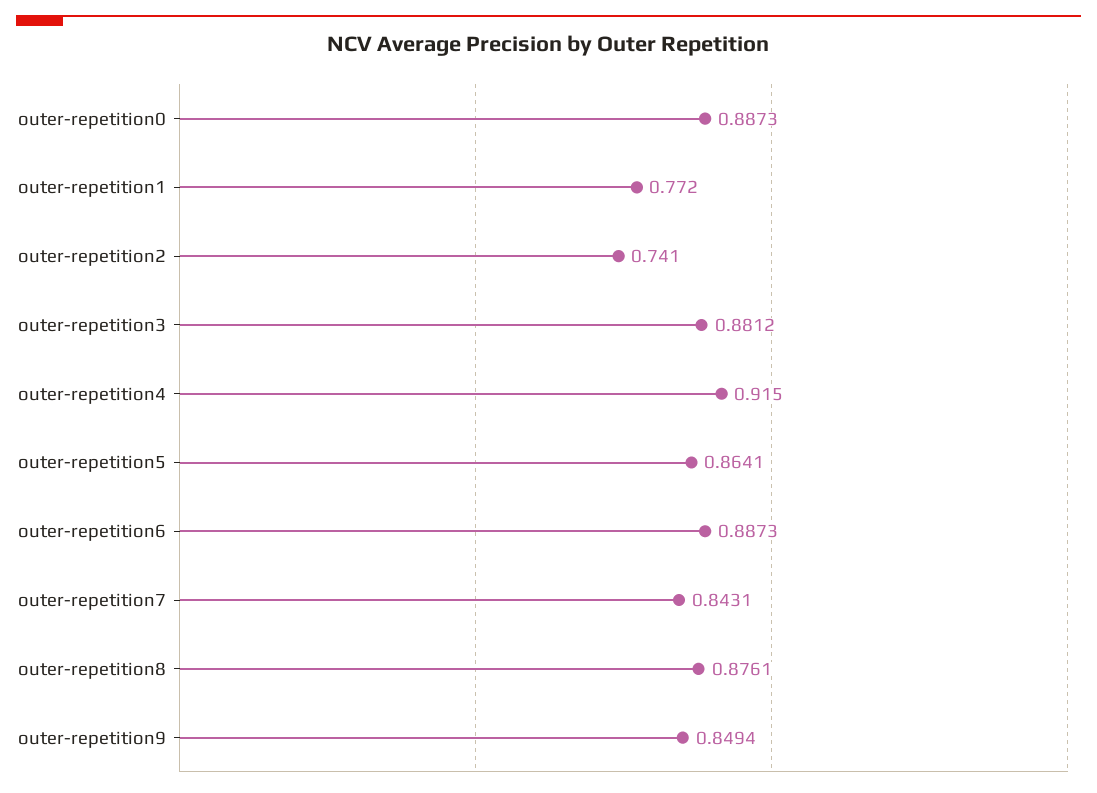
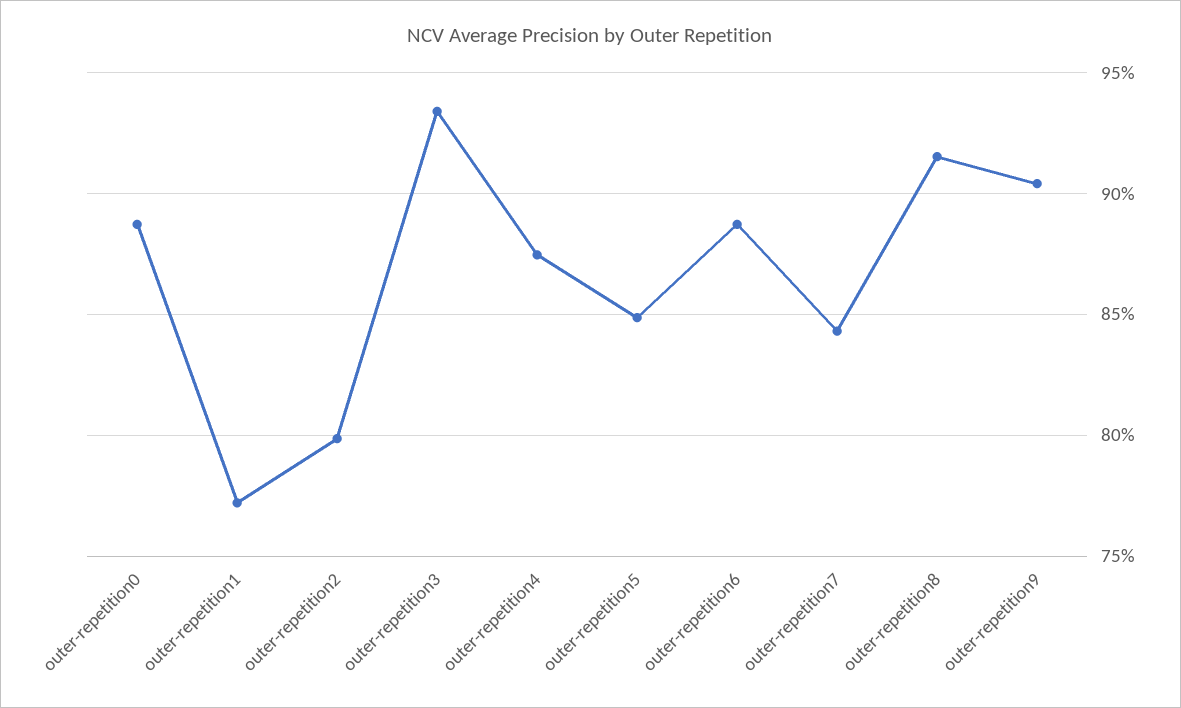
  {
    "outer-repetition0": 0.8873,
    "outer-repetition1": 0.772,
-   "outer-repetition2": 0.741,
+   "outer-repetition2": 0.8,
-   "outer-repetition3": 0.8812,
+   "outer-repetition3": 0.935,
-   "outer-repetition4": 0.915,
+   "outer-repetition4": 0.875,
-   "outer-repetition5": 0.8641,
+   "outer-repetition5": 0.85,
    "outer-repetition6": 0.8873,
    "outer-repetition7": 0.8431,
-   "outer-repetition8": 0.8761,
+   "outer-repetition8": 0.915,
-   "outer-repetition9": 0.8494
+   "outer-repetition9": 0.905
  }

